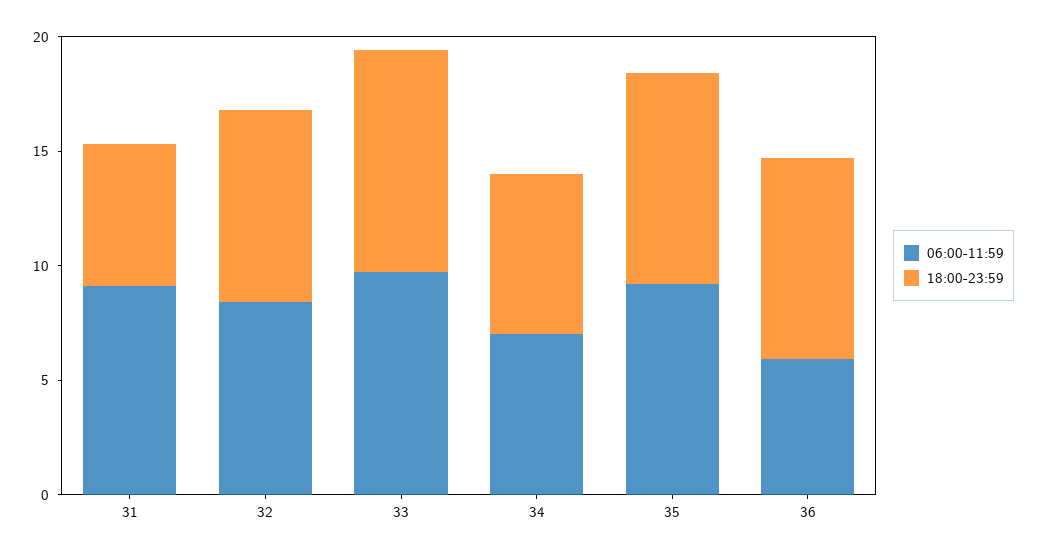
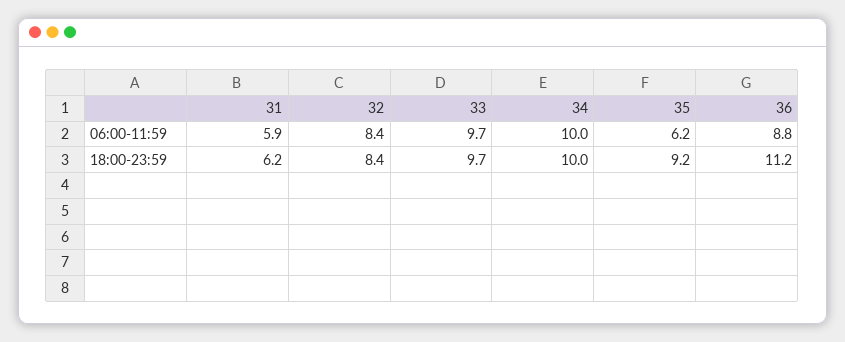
  {
    "06:00-11:59": {
-     "31": 9,
+     "31": 5.9,
      "32": 8.4,
      "33": 9.7,
-     "34": 7,
+     "34": 10,
-     "35": 9,
+     "35": 6.2,
-     "36": 6
+     "36": 8.8
    },
    "18:00-23:59": {
      "31": 6.2,
      "32": 8.4,
      "33": 9.7,
-     "34": 7,
+     "34": 10,
      "35": 9.2,
-     "36": 9
+     "36": 11.2
    }
  }

